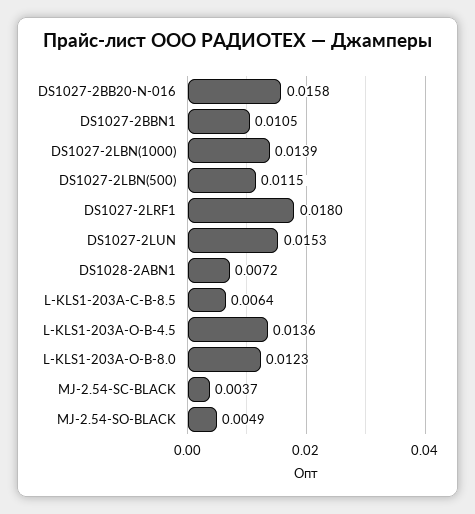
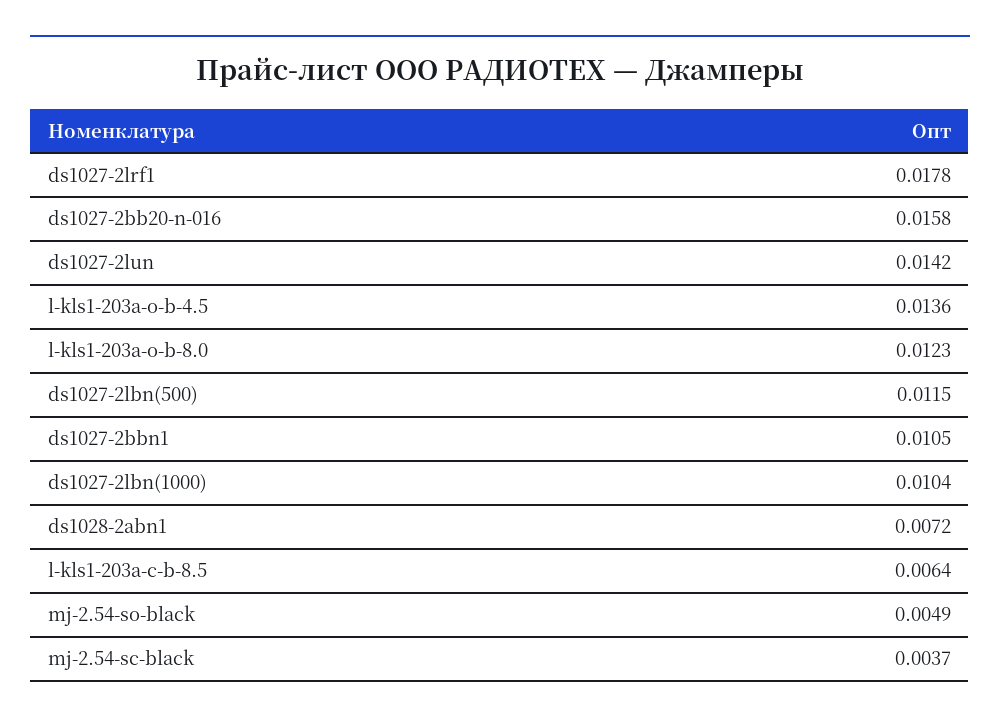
  {
    "DS1027-2BB20-N-016": 0.0158,
    "DS1027-2BBN1": 0.0105,
-   "DS1027-2LBN(1000)": 0.0139,
+   "DS1027-2LBN(1000)": 0.0104,
    "DS1027-2LBN(500)": 0.0115,
-   "DS1027-2LRF1": 0.018,
+   "DS1027-2LRF1": 0.0178,
-   "DS1027-2LUN": 0.0153,
+   "DS1027-2LUN": 0.0142,
    "DS1028-2ABN1": 0.0072,
    "L-KLS1-203A-C-B-8.5": 0.0064,
    "L-KLS1-203A-O-B-4.5": 0.0136,
    "L-KLS1-203A-O-B-8.0": 0.0123,
    "MJ-2.54-SC-BLACK": 0.0037,
    "MJ-2.54-SO-BLACK": 0.0049
  }

